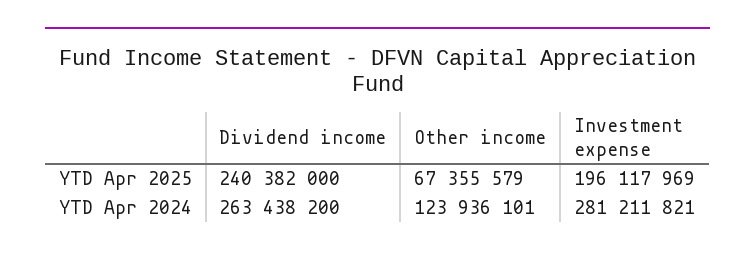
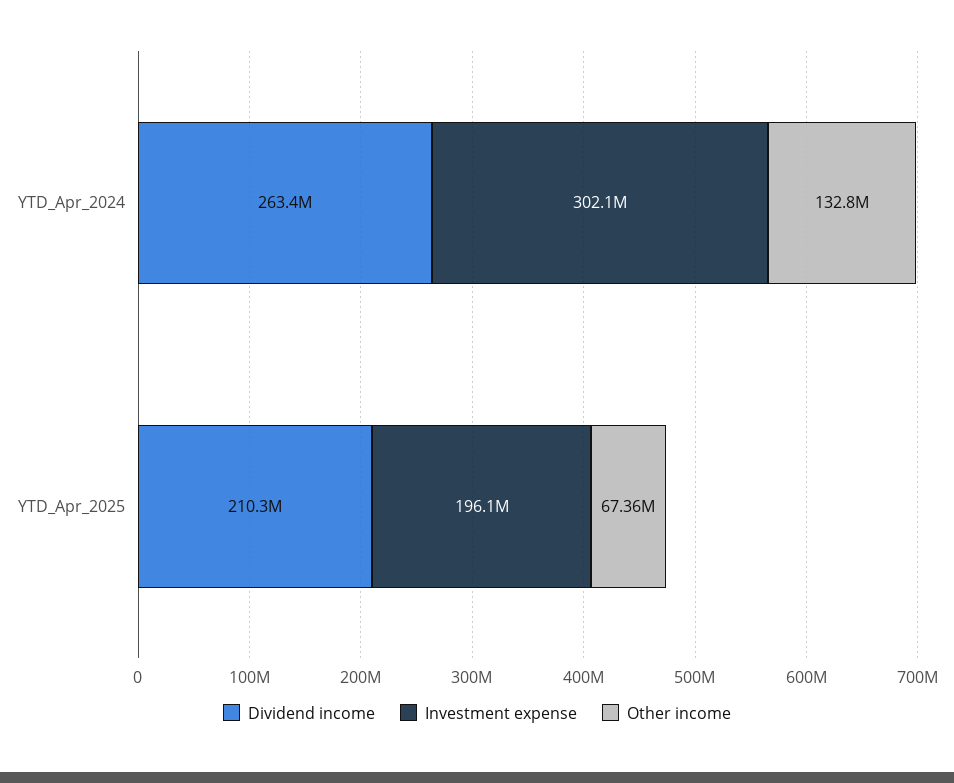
  {
    "Dividend income": {
-     "YTD Apr 2025": 240382000,
+     "YTD Apr 2025": 210300000,
      "YTD Apr 2024": 263438200
    },
    "Other income": {
      "YTD Apr 2025": 67355579,
-     "YTD Apr 2024": 123936101
+     "YTD Apr 2024": 132800000
    },
    "Investment expense": {
      "YTD Apr 2025": 196117969,
-     "YTD Apr 2024": 281211821
+     "YTD Apr 2024": 302100000
    }
  }

